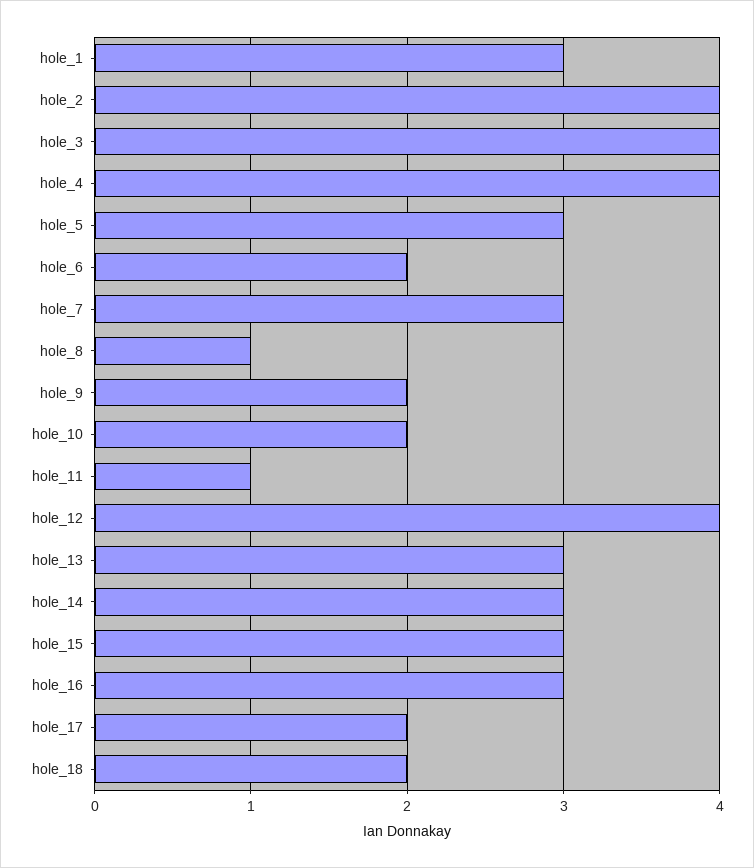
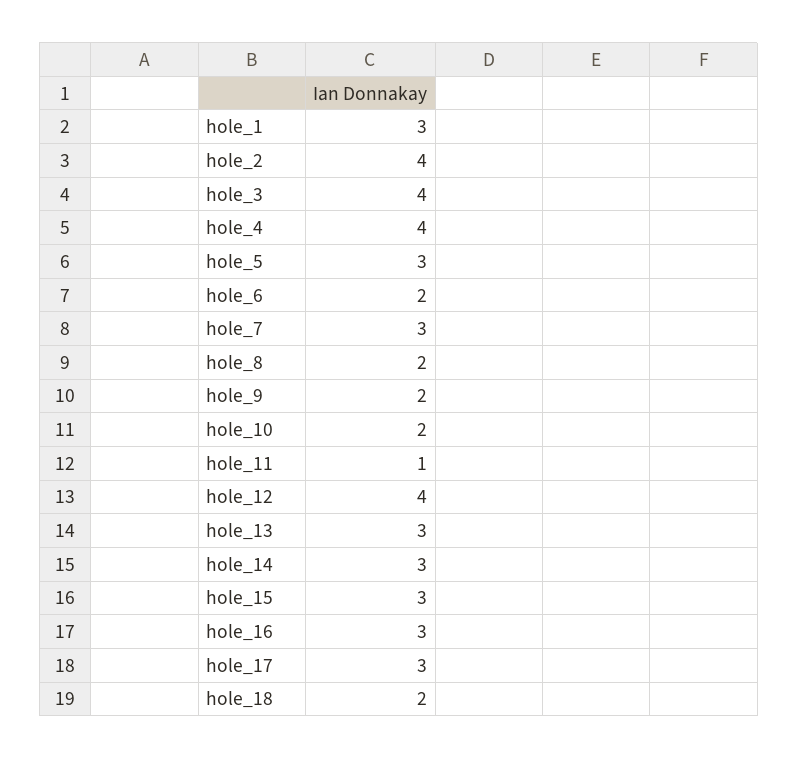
  {
    "hole_1": 3,
    "hole_2": 4,
    "hole_3": 4,
    "hole_4": 4,
    "hole_5": 3,
    "hole_6": 2,
    "hole_7": 3,
-   "hole_8": 1,
+   "hole_8": 2,
    "hole_9": 2,
    "hole_10": 2,
    "hole_11": 1,
    "hole_12": 4,
    "hole_13": 3,
    "hole_14": 3,
    "hole_15": 3,
    "hole_16": 3,
-   "hole_17": 2,
+   "hole_17": 3,
    "hole_18": 2
  }

